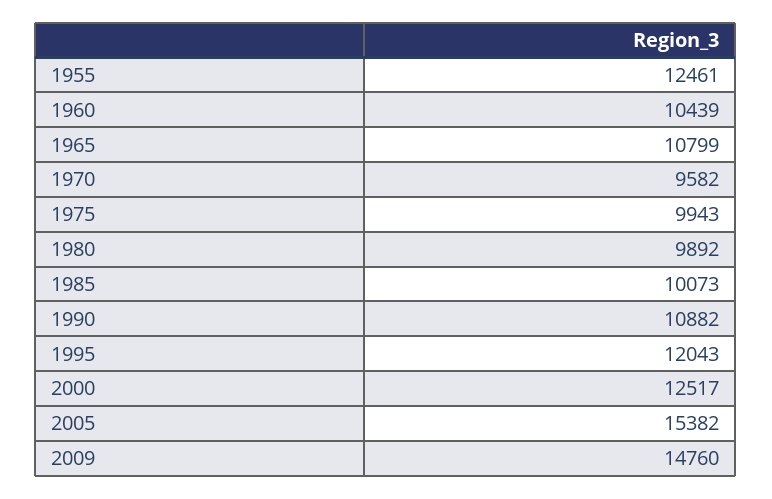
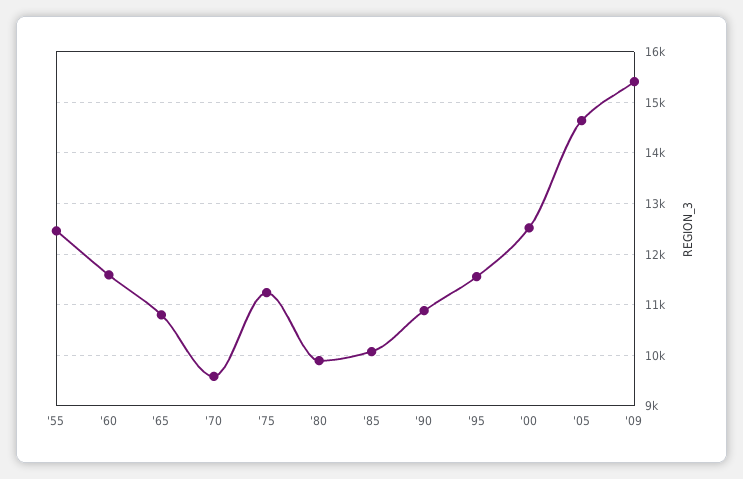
  {
    "1955": 12461,
-   "1960": 10439,
+   "1960": 11600,
    "1965": 10799,
    "1970": 9582,
-   "1975": 9943,
+   "1975": 11200,
    "1980": 9892,
    "1985": 10073,
    "1990": 10882,
-   "1995": 12043,
+   "1995": 11600,
    "2000": 12517,
-   "2005": 15382,
+   "2005": 14600,
-   "2009": 14760
+   "2009": 15400
  }

